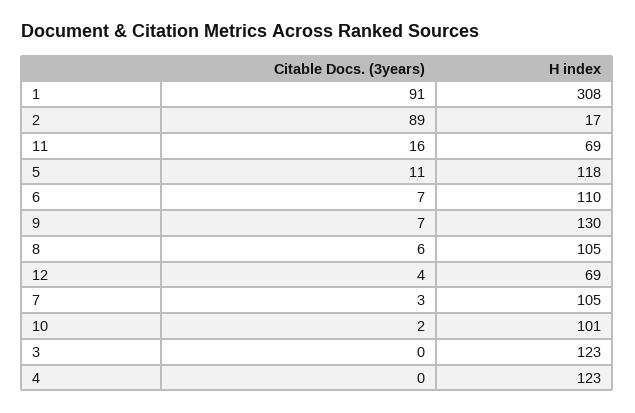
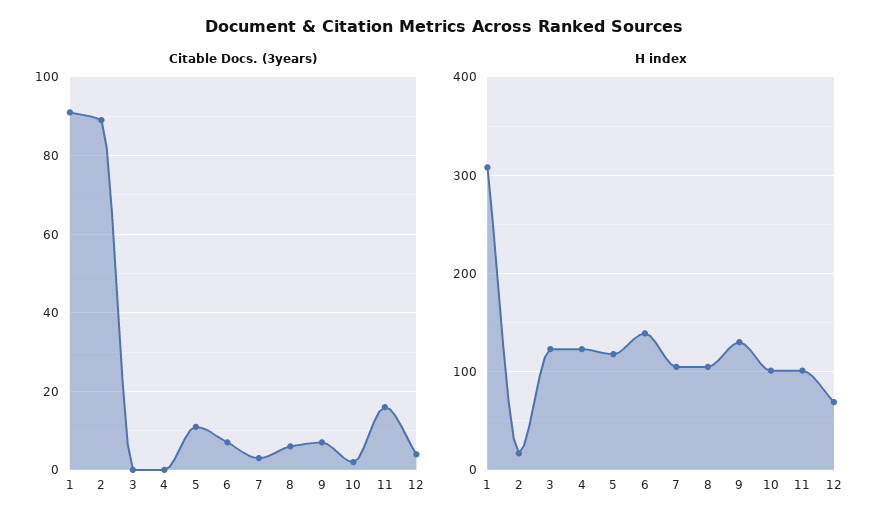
  {
    "Citable Docs. (3years)": {
      "1": 91,
      "2": 89,
      "11": 16,
      "5": 11,
      "6": 7,
      "9": 7,
      "8": 6,
      "12": 4,
      "7": 3,
      "10": 2,
      "3": 0,
      "4": 0
    },
    "H index": {
      "1": 308,
      "2": 17,
-     "11": 69,
+     "11": 100,
      "5": 118,
-     "6": 110,
+     "6": 140,
      "9": 130,
      "8": 105,
      "12": 69,
      "7": 105,
      "10": 101,
      "3": 123,
      "4": 123
    }
  }

